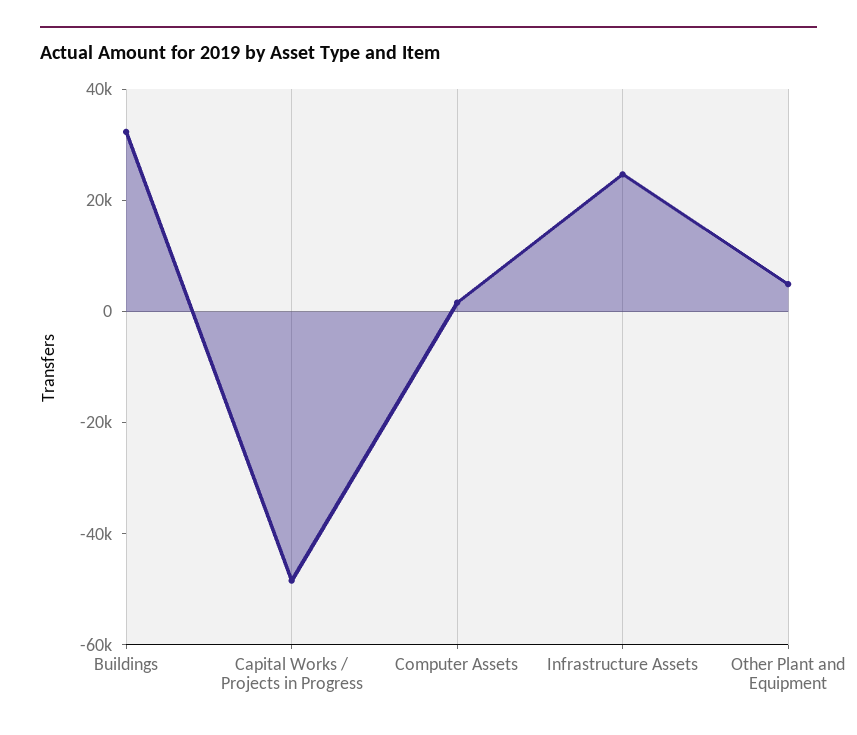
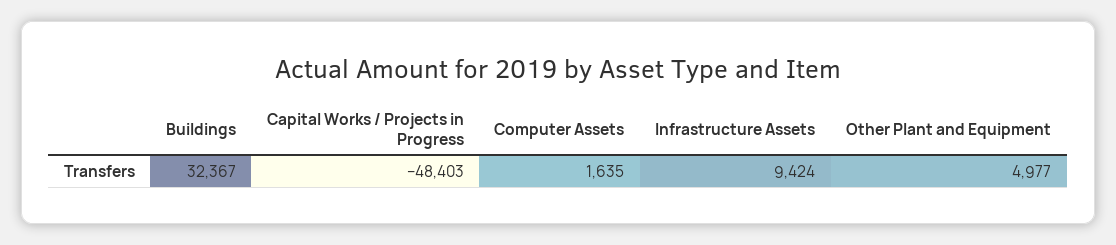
  {
    "Buildings": 32367,
    "Capital Works / Projects in Progress": -48403,
    "Computer Assets": 1635,
-   "Infrastructure Assets": 25000,
+   "Infrastructure Assets": 9424,
    "Other Plant and Equipment": 4977
  }

